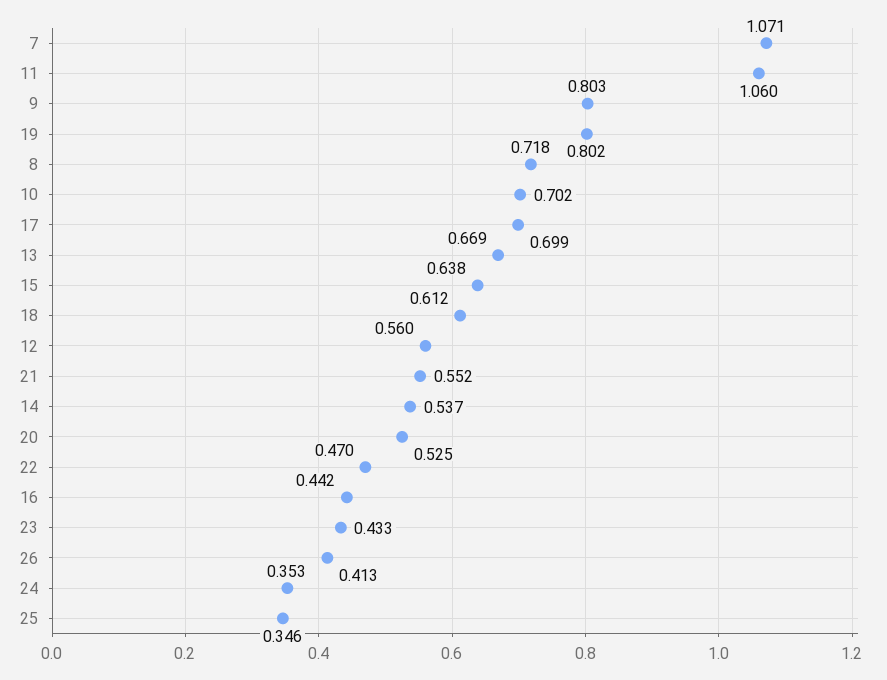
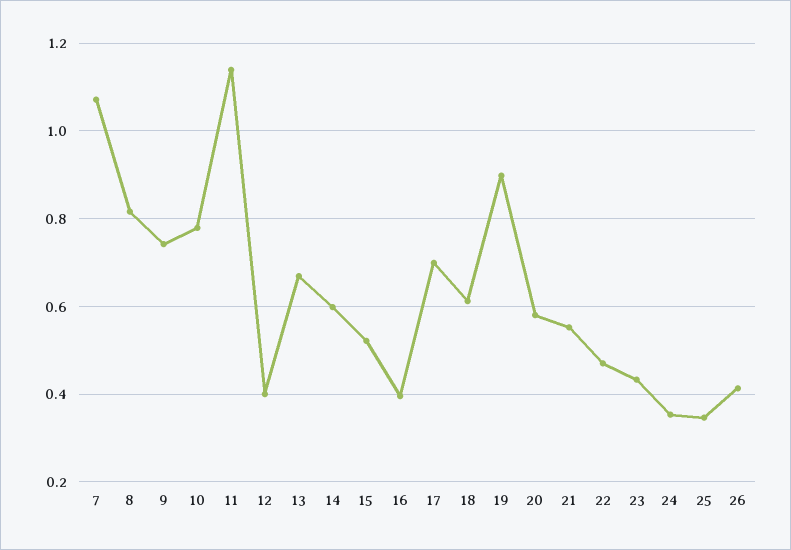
  {
    "7": 1.071,
-   "11": 1.06,
+   "11": 1.14,
-   "9": 0.803,
+   "9": 0.74,
-   "19": 0.802,
+   "19": 0.9,
-   "8": 0.718,
+   "8": 0.82,
-   "10": 0.702,
+   "10": 0.78,
    "17": 0.699,
    "13": 0.669,
-   "15": 0.638,
+   "15": 0.52,
    "18": 0.612,
-   "12": 0.56,
+   "12": 0.4,
    "21": 0.552,
-   "14": 0.537,
+   "14": 0.6,
-   "20": 0.525,
+   "20": 0.58,
    "22": 0.47,
-   "16": 0.442,
+   "16": 0.4,
    "23": 0.433,
    "26": 0.413,
    "24": 0.353,
    "25": 0.346
  }

